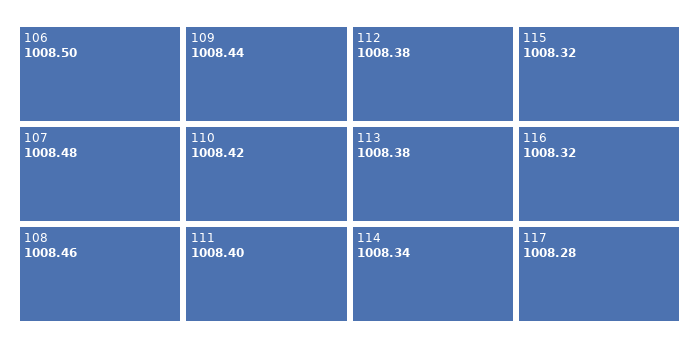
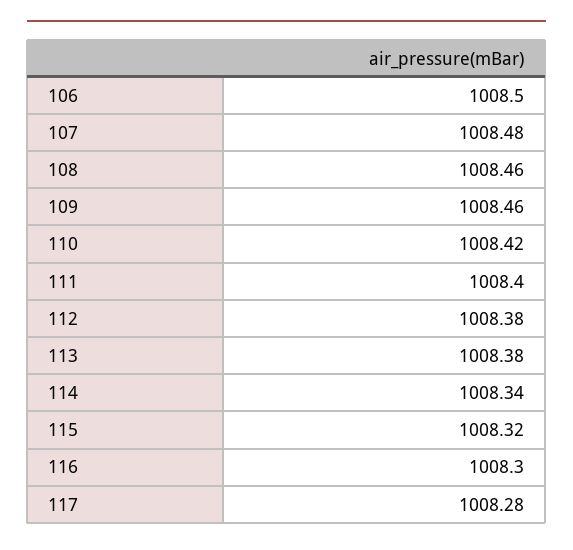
  {
    "106": 1008.5,
    "107": 1008.48,
    "108": 1008.46,
-   "109": 1008.44,
+   "109": 1008.46,
    "110": 1008.42,
    "111": 1008.4,
    "112": 1008.38,
    "113": 1008.38,
    "114": 1008.34,
    "115": 1008.32,
-   "116": 1008.32,
+   "116": 1008.3,
    "117": 1008.28
  }

